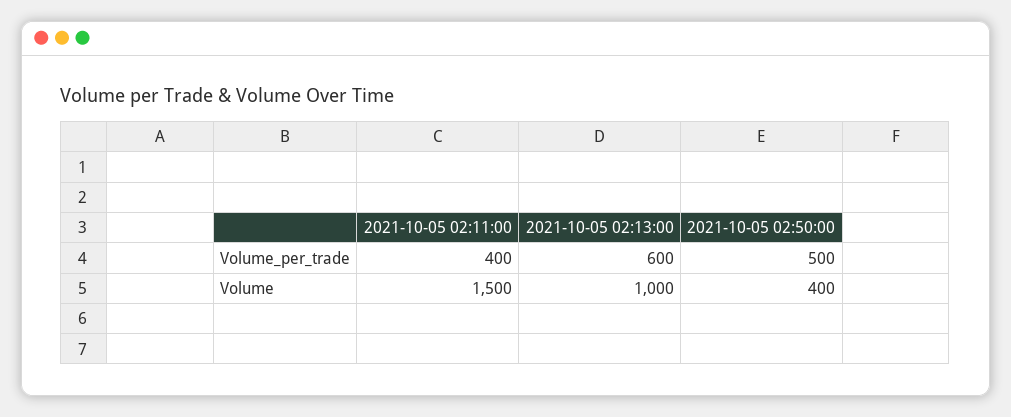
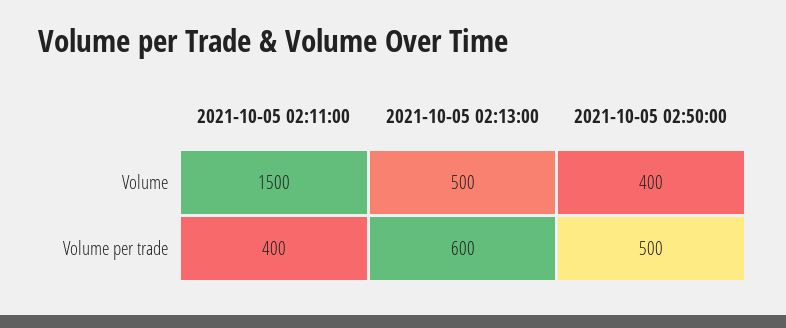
  {
    "2021-10-05 02:11:00": {
      "Volume_per_trade": 400,
      "Volume": 1500
    },
    "2021-10-05 02:13:00": {
      "Volume_per_trade": 600,
-     "Volume": 1000
+     "Volume": 500
    },
    "2021-10-05 02:50:00": {
      "Volume_per_trade": 500,
      "Volume": 400
    }
  }

